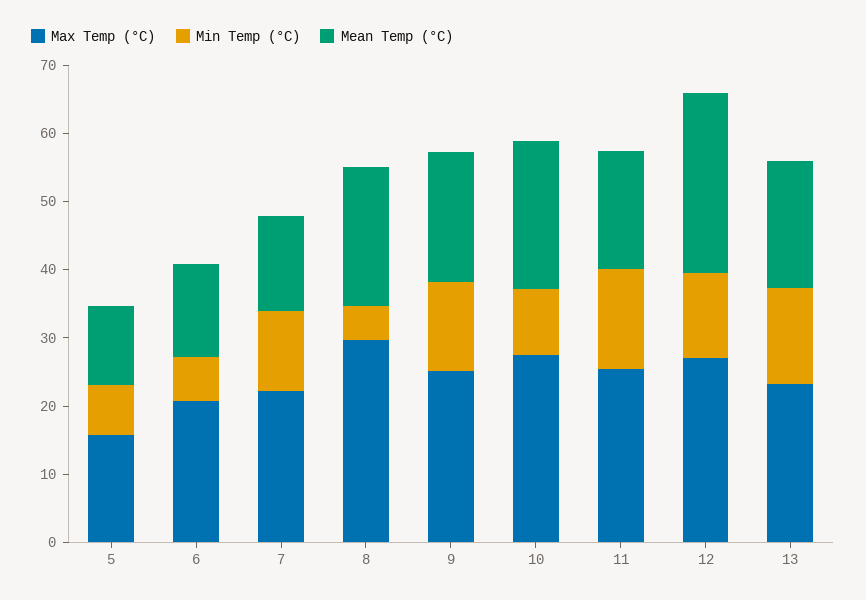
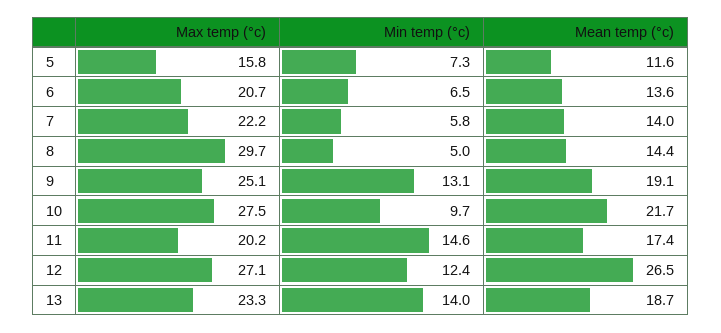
  {
    "Max Temp (°C)": {
      "5": 15.8,
      "6": 20.7,
      "7": 22.2,
      "8": 29.7,
      "9": 25.1,
      "10": 27.5,
-     "11": 26,
+     "11": 20.2,
      "12": 27.1,
      "13": 23.3
    },
    "Min Temp (°C)": {
      "5": 7.3,
      "6": 6.5,
-     "7": 12,
+     "7": 5.8,
      "8": 5,
      "9": 13.1,
      "10": 9.7,
      "11": 14.6,
      "12": 12.4,
      "13": 14
    },
    "Mean Temp (°C)": {
      "5": 11.6,
      "6": 13.6,
      "7": 14,
-     "8": 20,
+     "8": 14.4,
      "9": 19.1,
      "10": 21.7,
      "11": 17.4,
      "12": 26.5,
      "13": 18.7
    }
  }

